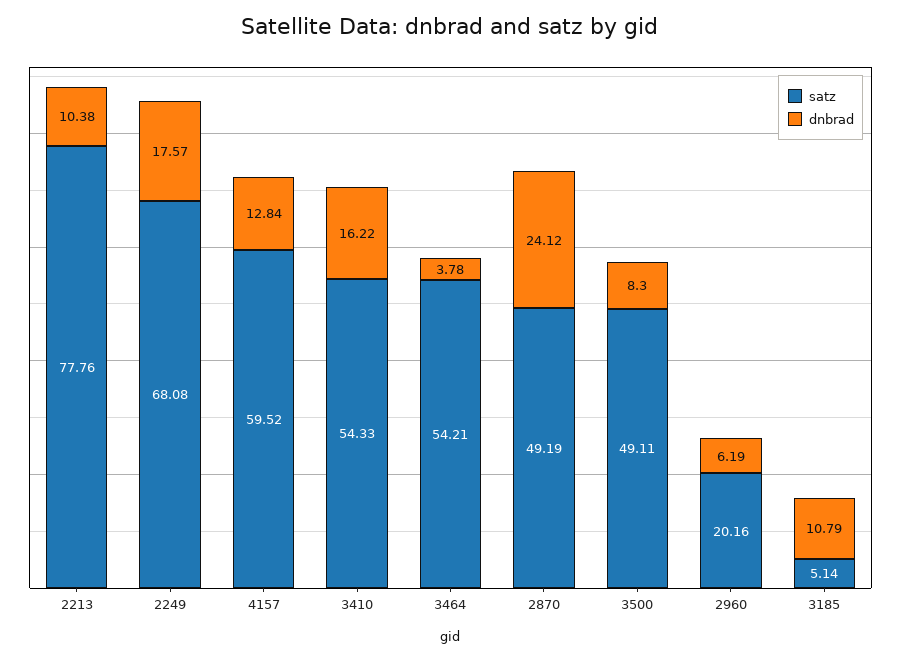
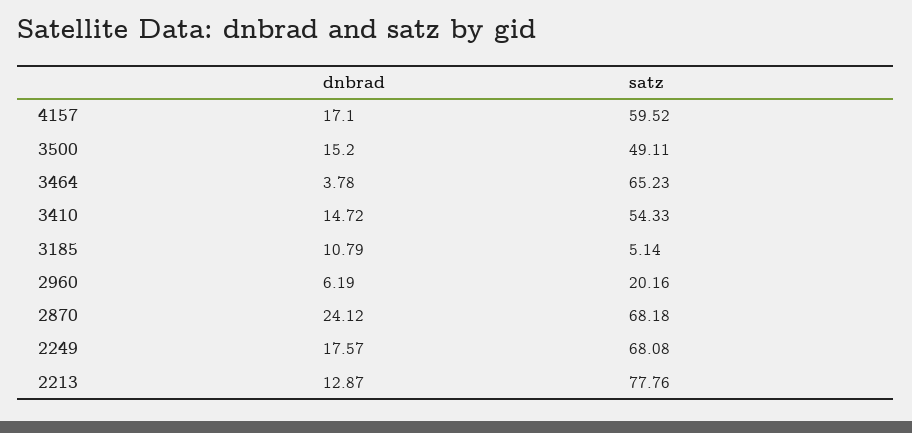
  {
    "satz": {
      "2213": 77.76,
      "2249": 68.08,
      "4157": 59.52,
      "3410": 54.33,
-     "3464": 54.21,
+     "3464": 65.23,
-     "2870": 49.19,
+     "2870": 68.18,
      "3500": 49.11,
      "2960": 20.16,
      "3185": 5.14
    },
    "dnbrad": {
-     "2213": 10.38,
+     "2213": 12.87,
      "2249": 17.57,
-     "4157": 12.84,
+     "4157": 17.1,
-     "3410": 16.22,
+     "3410": 14.72,
      "3464": 3.78,
      "2870": 24.12,
-     "3500": 8.3,
+     "3500": 15.2,
      "2960": 6.19,
      "3185": 10.79
    }
  }

